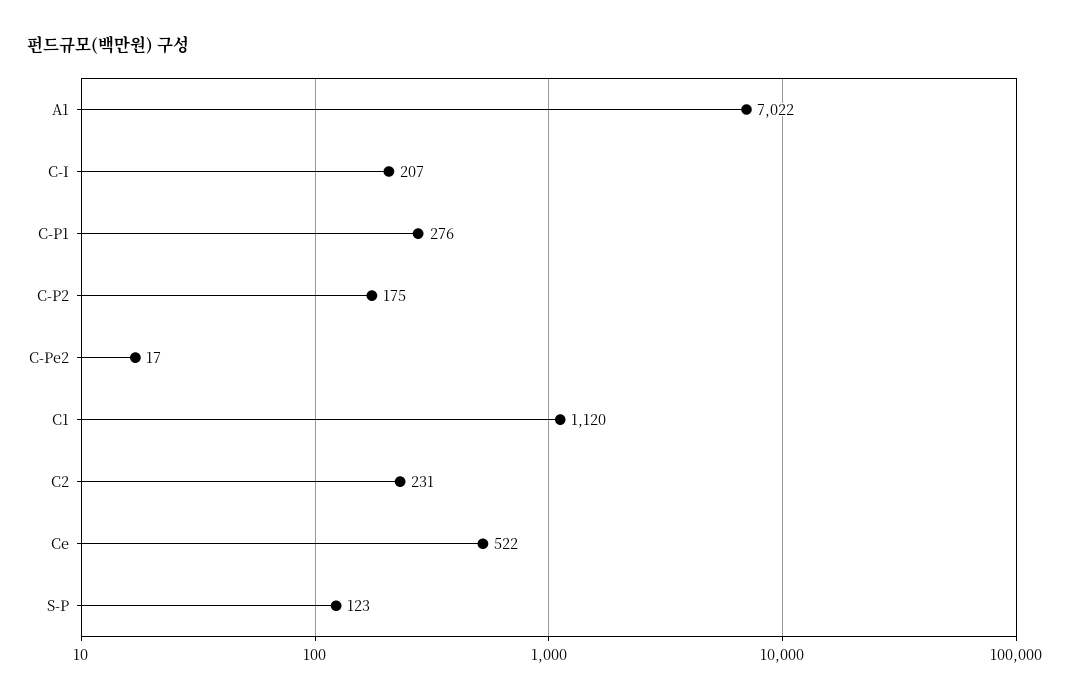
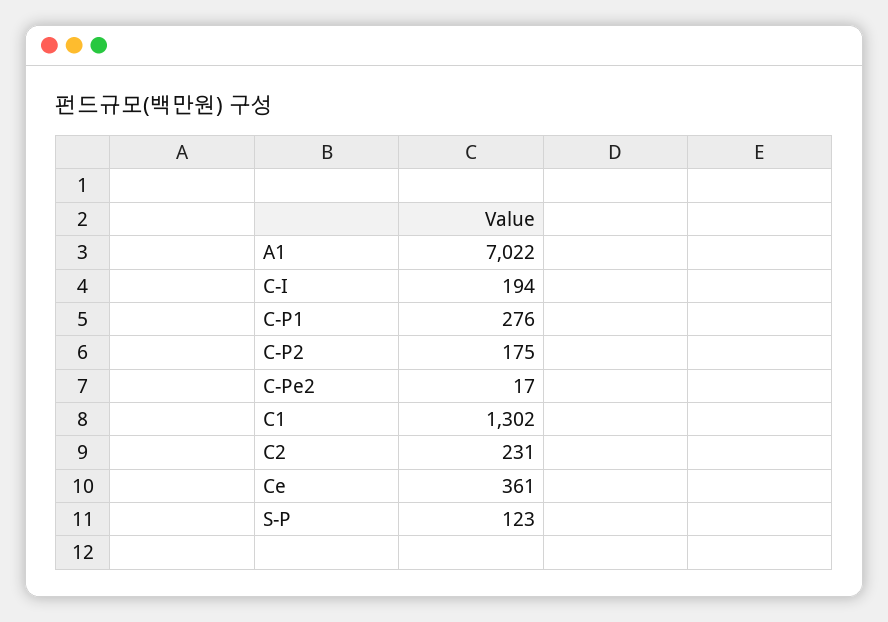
  {
    "A1": 7022,
-   "C-I": 207,
+   "C-I": 194,
    "C-P1": 276,
    "C-P2": 175,
    "C-Pe2": 17,
-   "C1": 1120,
+   "C1": 1302,
    "C2": 231,
-   "Ce": 522,
+   "Ce": 361,
    "S-P": 123
  }

